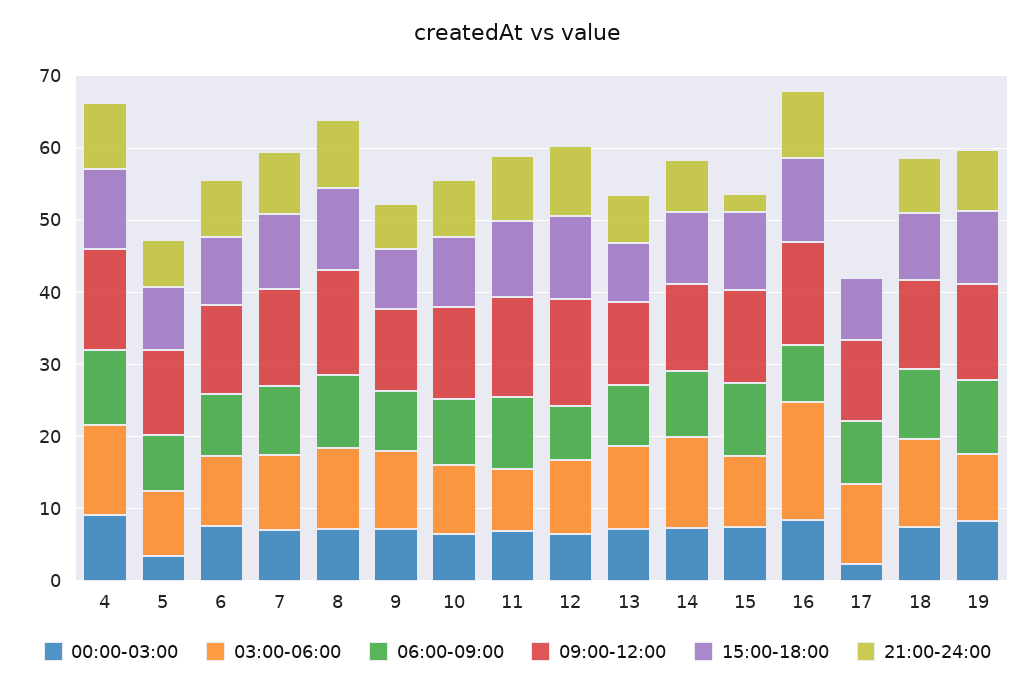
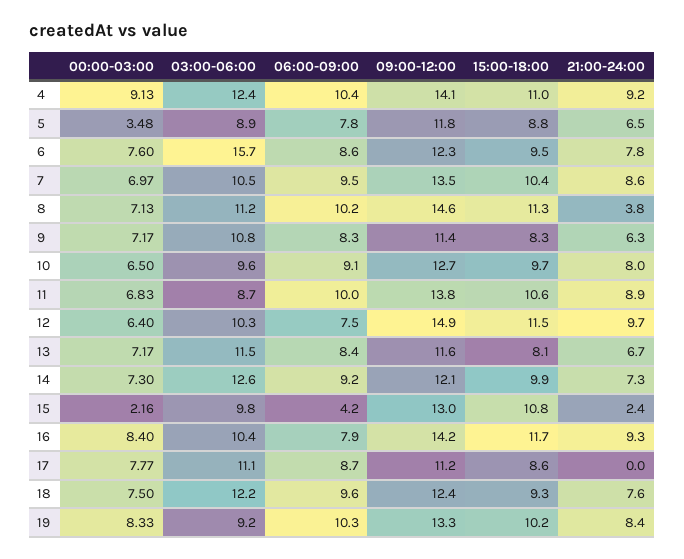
  {
    "00:00-03:00": {
      "4": 9.13,
      "5": 3.48,
      "6": 7.6,
      "7": 6.97,
      "8": 7.13,
      "9": 7.17,
      "10": 6.5,
      "11": 6.83,
      "12": 6.4,
      "13": 7.17,
      "14": 7.3,
-     "15": 8,
+     "15": 2.16,
      "16": 8.4,
-     "17": 2,
+     "17": 7.77,
      "18": 7.5,
      "19": 8.33
    },
    "03:00-06:00": {
      "4": 12.4,
      "5": 8.9,
-     "6": 10,
+     "6": 15.7,
      "7": 10.5,
      "8": 11.2,
      "9": 10.8,
      "10": 9.6,
      "11": 8.7,
      "12": 10.3,
      "13": 11.5,
      "14": 12.6,
      "15": 9.8,
-     "16": 16,
+     "16": 10.4,
      "17": 11.1,
      "18": 12.2,
      "19": 9.2
    },
    "06:00-09:00": {
      "4": 10.4,
      "5": 7.8,
      "6": 8.6,
      "7": 9.5,
      "8": 10.2,
      "9": 8.3,
      "10": 9.1,
      "11": 10,
      "12": 7.5,
      "13": 8.4,
      "14": 9.2,
-     "15": 10,
+     "15": 4.2,
      "16": 7.9,
      "17": 8.7,
      "18": 9.6,
      "19": 10.3
    },
    "09:00-12:00": {
      "4": 14.1,
      "5": 11.8,
      "6": 12.3,
      "7": 13.5,
      "8": 14.6,
      "9": 11.4,
      "10": 12.7,
      "11": 13.8,
      "12": 14.9,
      "13": 11.6,
      "14": 12.1,
      "15": 13,
      "16": 14.2,
      "17": 11.2,
      "18": 12.4,
      "19": 13.3
    },
    "15:00-18:00": {
      "4": 11,
      "5": 8.8,
      "6": 9.5,
      "7": 10.4,
      "8": 11.3,
      "9": 8.3,
      "10": 9.7,
      "11": 10.6,
      "12": 11.5,
      "13": 8.1,
      "14": 9.9,
      "15": 10.8,
      "16": 11.7,
      "17": 8.6,
      "18": 9.3,
      "19": 10.2
    },
    "21:00-24:00": {
      "4": 9.2,
      "5": 6.5,
      "6": 7.8,
      "7": 8.6,
-     "8": 10,
+     "8": 3.8,
      "9": 6.3,
      "10": 8,
      "11": 8.9,
      "12": 9.7,
      "13": 6.7,
      "14": 7.3,
      "15": 2.4,
      "16": 9.3,
      "17": 0,
      "18": 7.6,
      "19": 8.4
    }
  }

